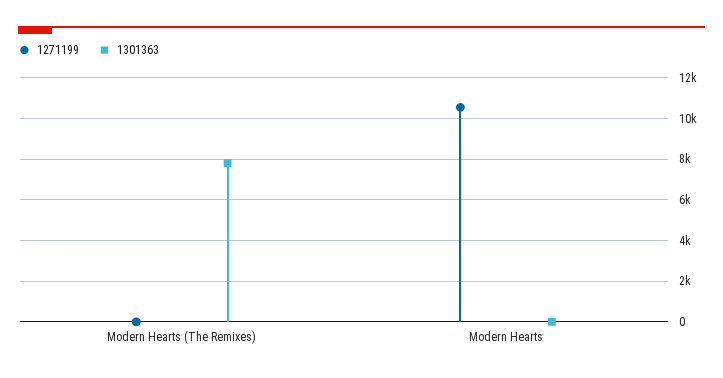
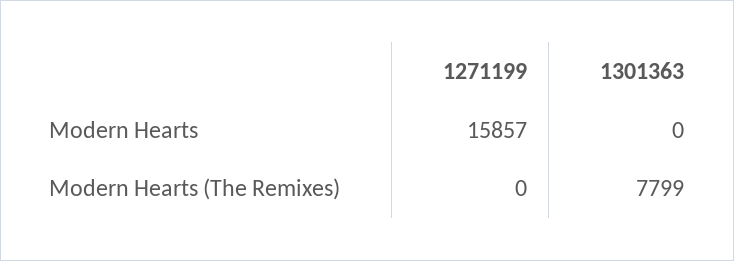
  {
    "1271199": {
      "Modern Hearts (The Remixes)": 0,
-     "Modern Hearts": 10500
+     "Modern Hearts": 15857
    },
    "1301363": {
      "Modern Hearts (The Remixes)": 7799,
      "Modern Hearts": 0
    }
  }

